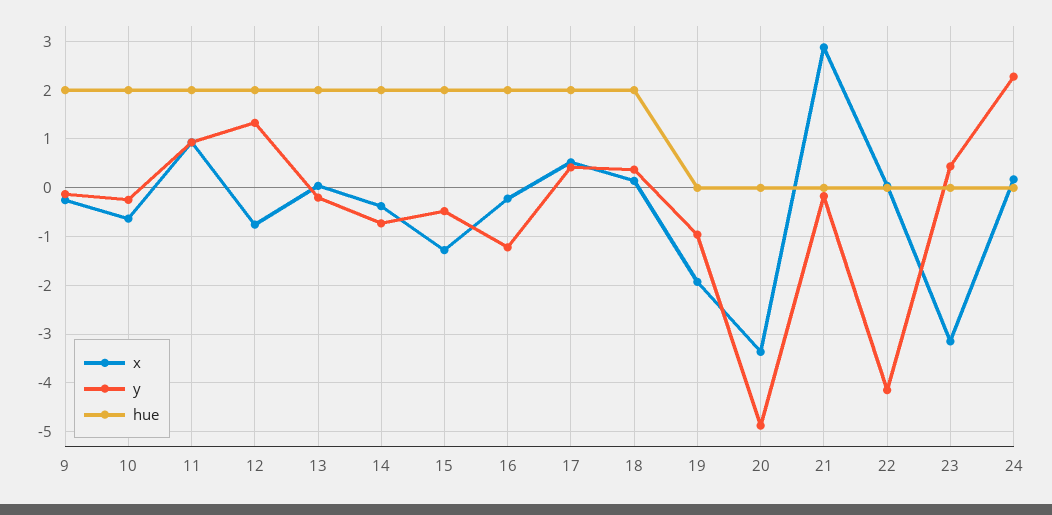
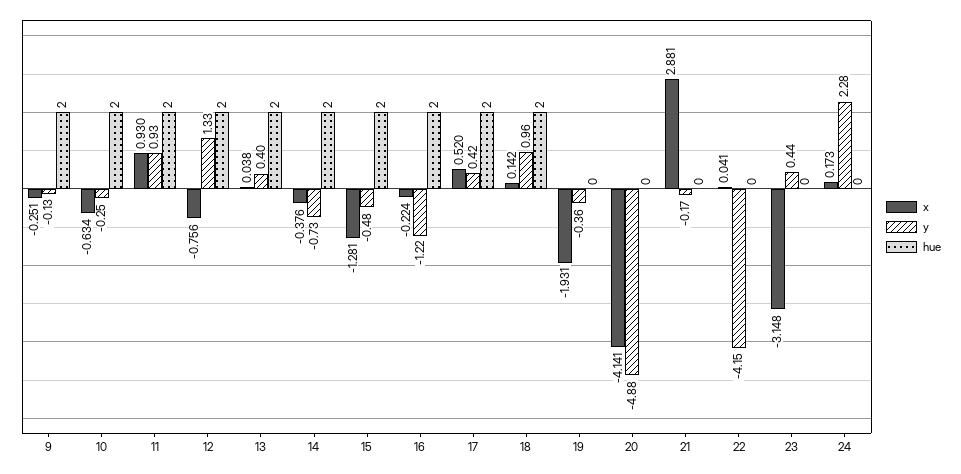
  {
    "x": {
      "9": -0.251,
      "10": -0.634,
      "11": 0.93,
      "12": -0.756,
      "13": 0.038,
      "14": -0.376,
      "15": -1.281,
      "16": -0.224,
      "17": 0.52,
      "18": 0.142,
      "19": -1.931,
-     "20": -3.4,
+     "20": -4.141,
      "21": 2.881,
      "22": 0.041,
      "23": -3.148,
      "24": 0.173
    },
    "y": {
      "9": -0.13,
      "10": -0.25,
      "11": 0.93,
      "12": 1.33,
-     "13": -0.2,
+     "13": 0.4,
      "14": -0.73,
      "15": -0.48,
      "16": -1.22,
      "17": 0.42,
-     "18": 0.4,
+     "18": 0.96,
-     "19": -1,
+     "19": -0.36,
      "20": -4.88,
      "21": -0.17,
      "22": -4.15,
      "23": 0.44,
      "24": 2.28
    },
    "hue": {
      "9": 2,
      "10": 2,
      "11": 2,
      "12": 2,
      "13": 2,
      "14": 2,
      "15": 2,
      "16": 2,
      "17": 2,
      "18": 2,
      "19": 0,
      "20": 0,
      "21": 0,
      "22": 0,
      "23": 0,
      "24": 0
    }
  }

